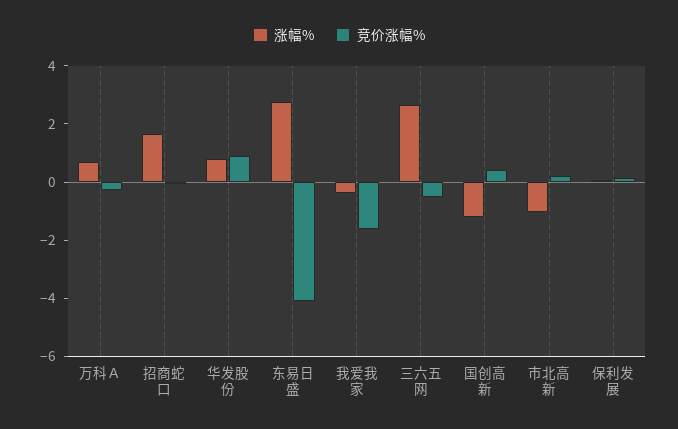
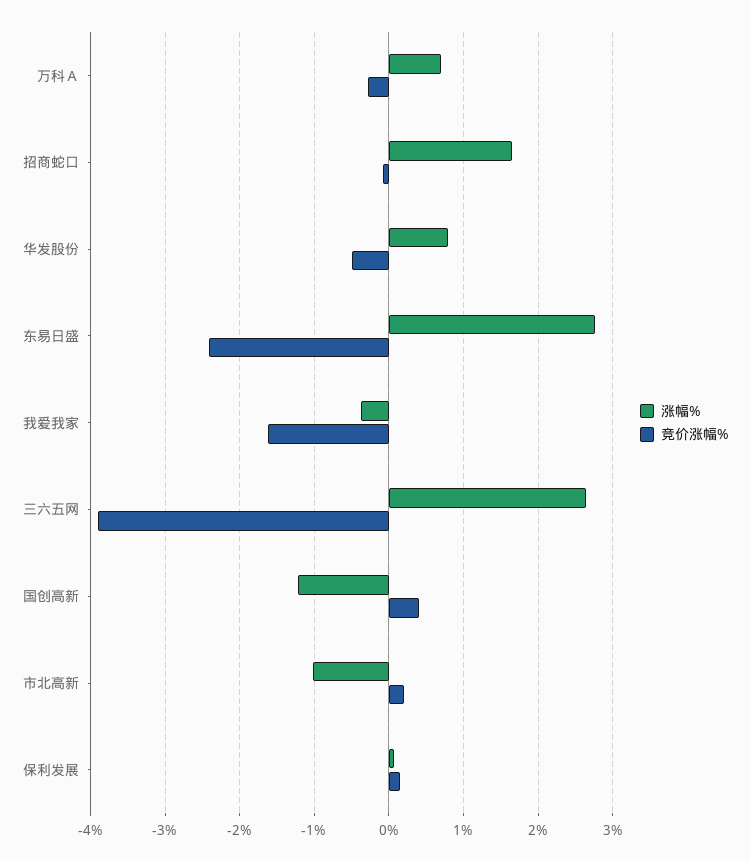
  {
    "涨幅%": {
      "万科Ａ": 0.7,
      "招商蛇口": 1.7,
      "华发股份": 0.8,
      "东易日盛": 2.8,
      "我爱我家": -0.4,
      "三六五网": 2.6,
      "国创高新": -1.2,
      "市北高新": -1,
      "保利发展": 0.1
    },
    "竞价涨幅%": {
      "万科Ａ": -0.3,
      "招商蛇口": -0.1,
-     "华发股份": 1,
+     "华发股份": -0.5,
-     "东易日盛": -4,
+     "东易日盛": -2.4,
      "我爱我家": -1.6,
-     "三六五网": -0.5,
+     "三六五网": -3.9,
      "国创高新": 0.4,
      "市北高新": 0.2,
      "保利发展": 0.2
    }
  }

